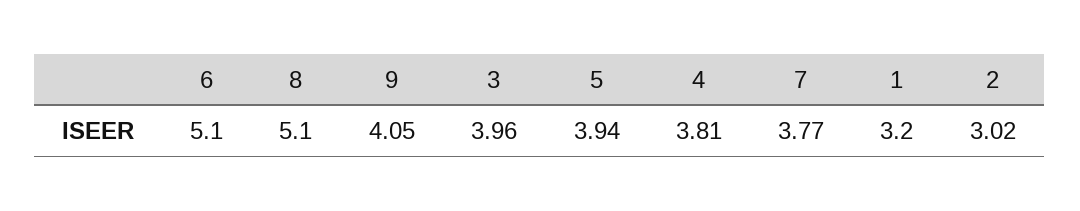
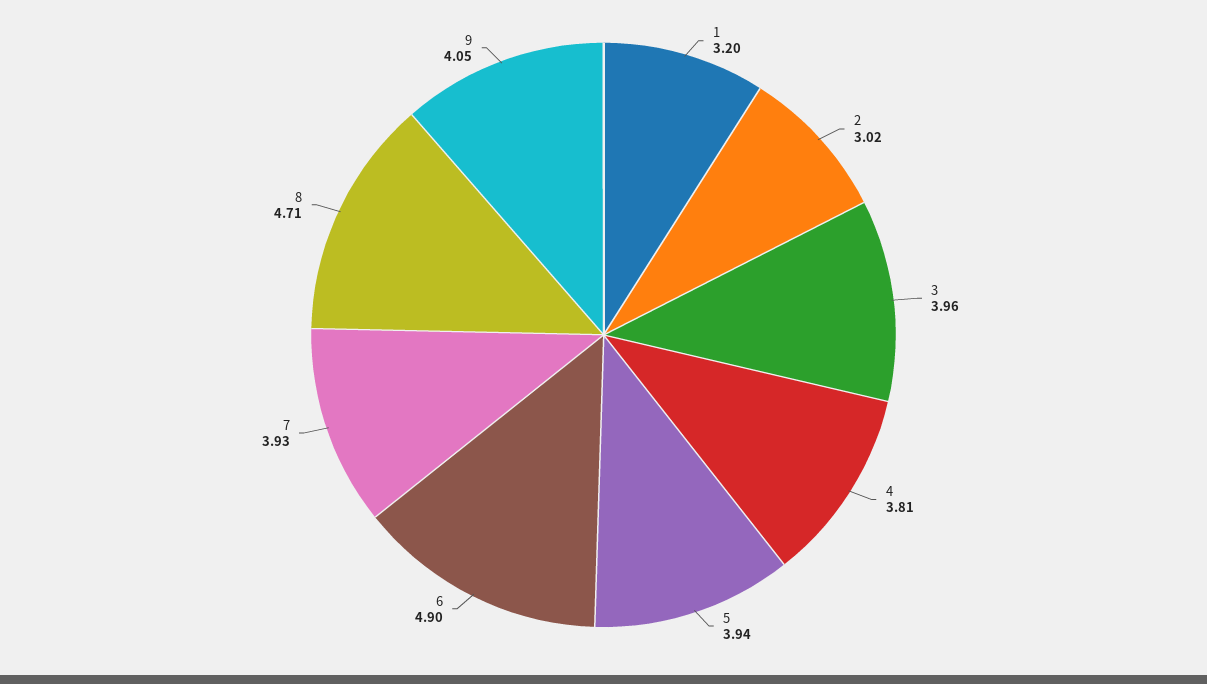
  {
-   "6": 5.1,
+   "6": 4.9,
-   "8": 5.1,
+   "8": 4.71,
    "9": 4.05,
    "3": 3.96,
    "5": 3.94,
    "4": 3.81,
-   "7": 3.77,
+   "7": 3.93,
    "1": 3.2,
    "2": 3.02
  }

